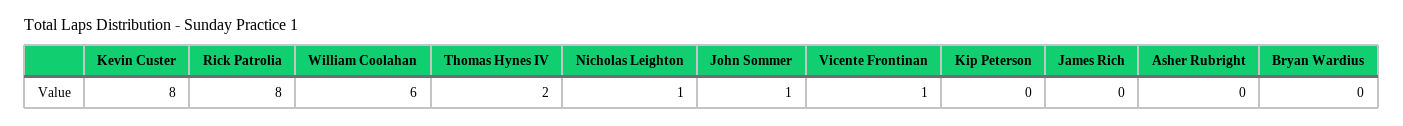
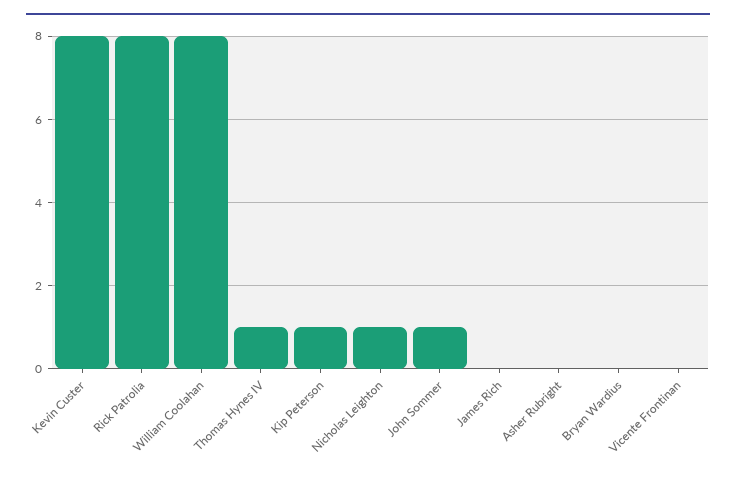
  {
    "Kevin Custer": 8,
    "Rick Patrolia": 8,
-   "William Coolahan": 6,
+   "William Coolahan": 8,
-   "Thomas Hynes IV": 2,
+   "Thomas Hynes IV": 1,
    "Nicholas Leighton": 1,
    "John Sommer": 1,
-   "Vicente Frontinan": 1,
+   "Vicente Frontinan": 0,
-   "Kip Peterson": 0,
+   "Kip Peterson": 1,
    "James Rich": 0,
    "Asher Rubright": 0,
    "Bryan Wardius": 0
  }

